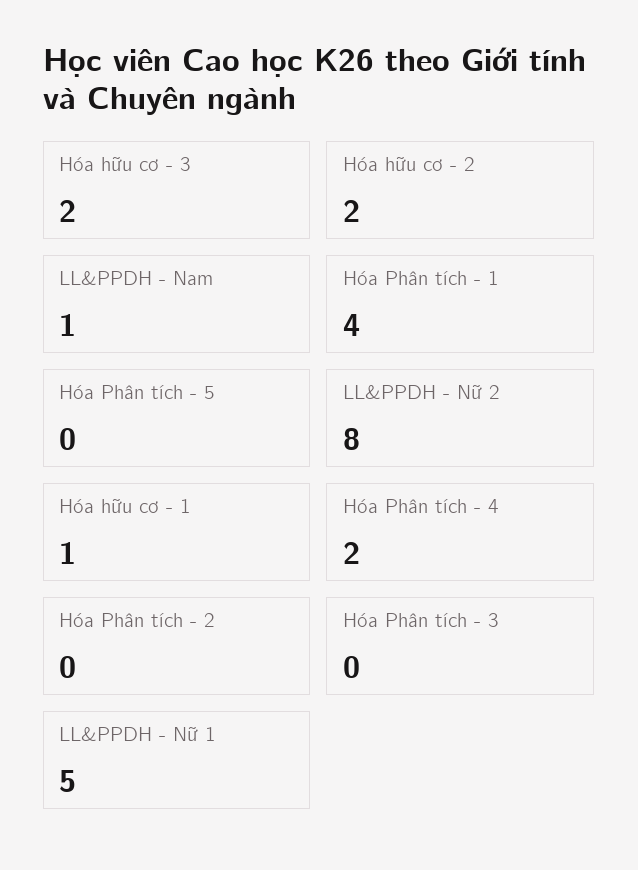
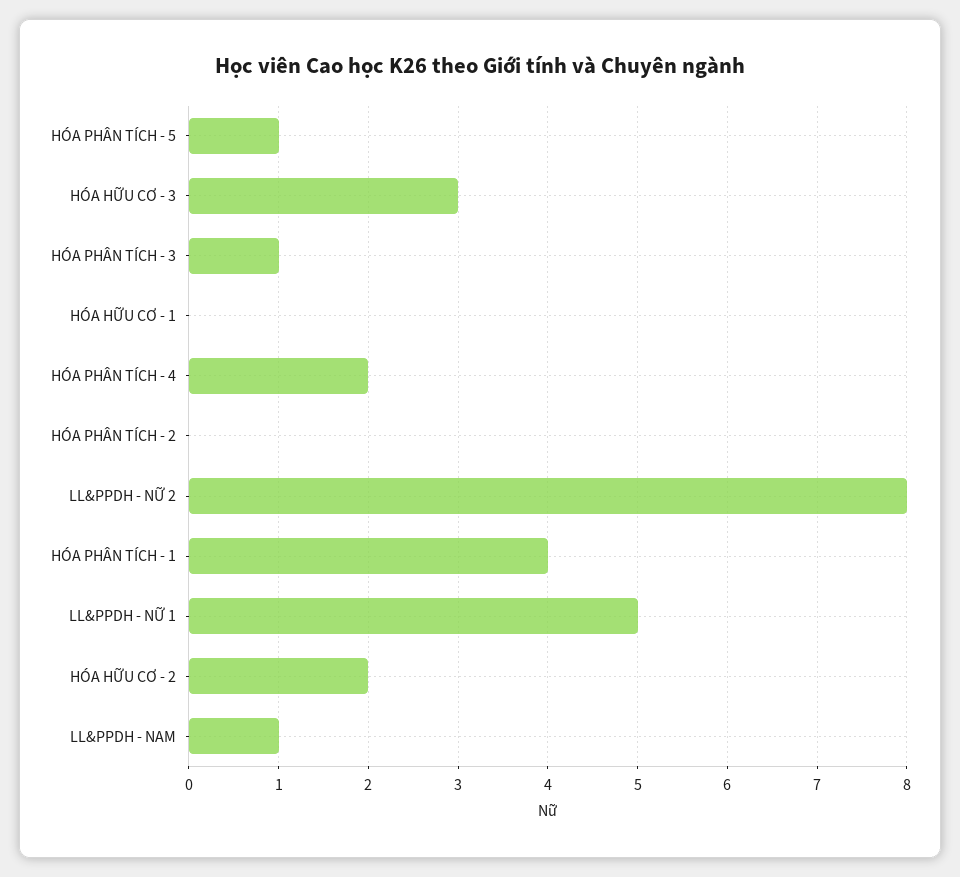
  {
-   "Hóa hữu cơ - 3": 2,
+   "Hóa hữu cơ - 3": 3,
    "Hóa hữu cơ - 2": 2,
    "LL&PPDH - Nam": 1,
    "Hóa Phân tích - 1": 4,
-   "Hóa Phân tích - 5": 0,
+   "Hóa Phân tích - 5": 1,
    "LL&PPDH - Nữ 2": 8,
-   "Hóa hữu cơ - 1": 1,
+   "Hóa hữu cơ - 1": 0,
    "Hóa Phân tích - 4": 2,
    "Hóa Phân tích - 2": 0,
-   "Hóa Phân tích - 3": 0,
+   "Hóa Phân tích - 3": 1,
    "LL&PPDH - Nữ 1": 5
  }

